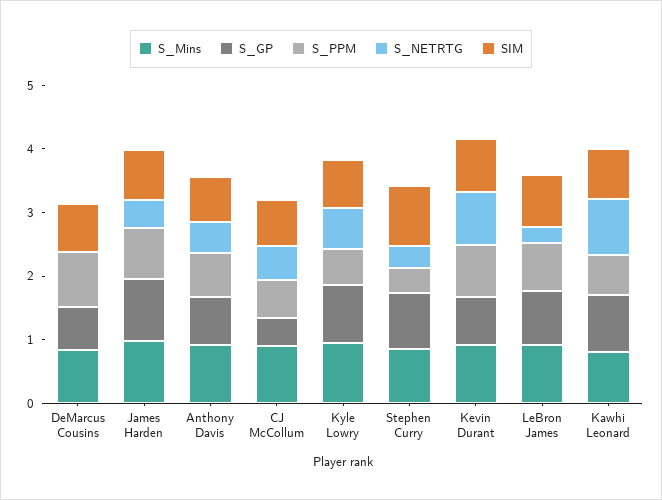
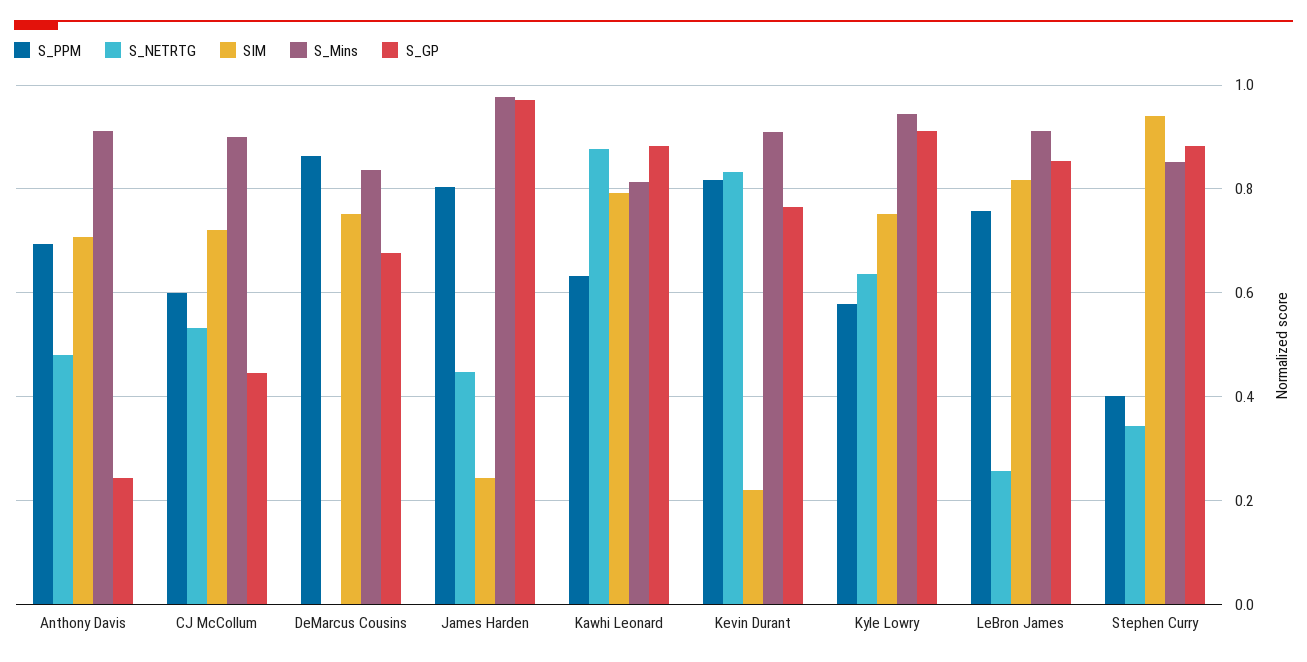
  {
    "S_Mins": {
      "DeMarcus Cousins": 0.84,
      "James Harden": 0.98,
      "Anthony Davis": 0.92,
      "CJ McCollum": 0.9,
      "Kyle Lowry": 0.94,
      "Stephen Curry": 0.86,
      "Kevin Durant": 0.92,
      "LeBron James": 0.92,
      "Kawhi Leonard": 0.82
    },
    "S_GP": {
      "DeMarcus Cousins": 0.68,
      "James Harden": 0.98,
-     "Anthony Davis": 0.8,
+     "Anthony Davis": 0.24,
      "CJ McCollum": 0.44,
      "Kyle Lowry": 0.92,
      "Stephen Curry": 0.88,
      "Kevin Durant": 0.76,
      "LeBron James": 0.86,
      "Kawhi Leonard": 0.88
    },
    "S_PPM": {
      "DeMarcus Cousins": 0.86,
      "James Harden": 0.8,
      "Anthony Davis": 0.7,
      "CJ McCollum": 0.6,
      "Kyle Lowry": 0.58,
      "Stephen Curry": 0.4,
      "Kevin Durant": 0.82,
      "LeBron James": 0.76,
      "Kawhi Leonard": 0.64
    },
    "S_NETRTG": {
      "DeMarcus Cousins": 0,
      "James Harden": 0.44,
      "Anthony Davis": 0.48,
      "CJ McCollum": 0.54,
      "Kyle Lowry": 0.64,
      "Stephen Curry": 0.34,
      "Kevin Durant": 0.84,
      "LeBron James": 0.26,
      "Kawhi Leonard": 0.88
    },
    "SIM": {
      "DeMarcus Cousins": 0.76,
-     "James Harden": 0.8,
+     "James Harden": 0.24,
      "Anthony Davis": 0.7,
      "CJ McCollum": 0.72,
      "Kyle Lowry": 0.76,
      "Stephen Curry": 0.94,
-     "Kevin Durant": 0.8,
+     "Kevin Durant": 0.22,
      "LeBron James": 0.82,
      "Kawhi Leonard": 0.8
    }
  }

